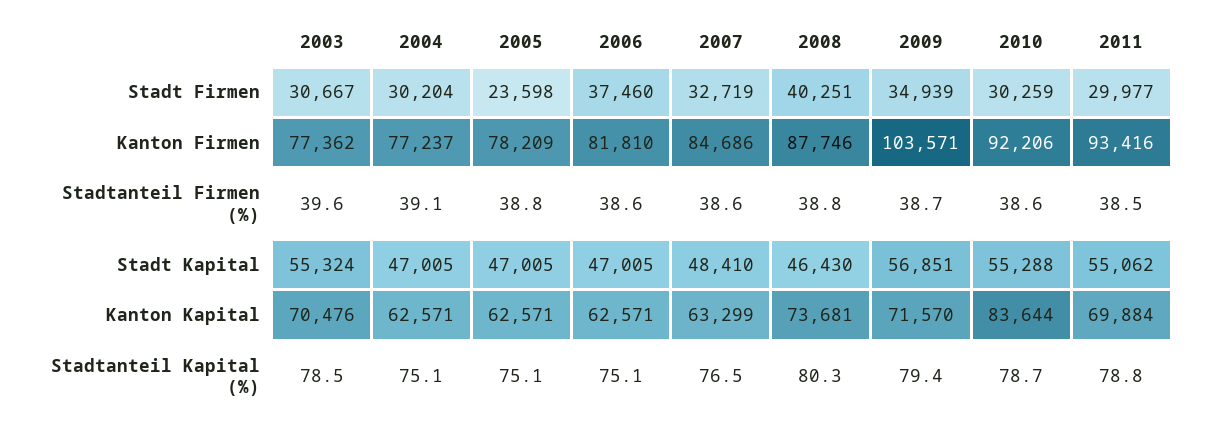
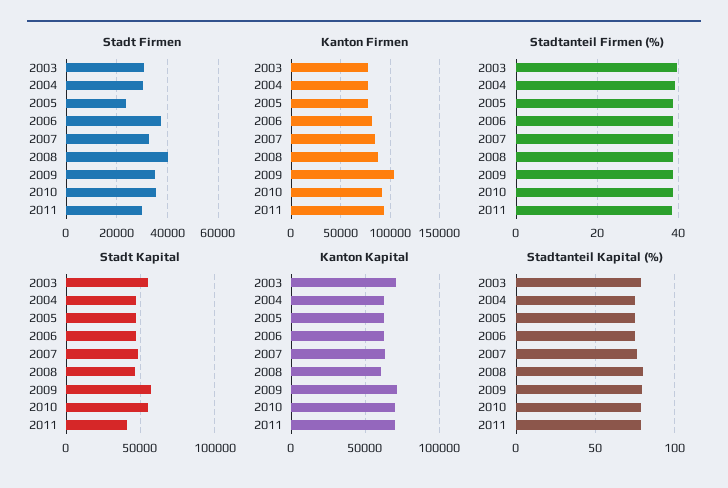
  {
    "Stadt Firmen": {
      "2003": 30667,
      "2004": 30204,
      "2005": 23598,
      "2006": 37460,
      "2007": 32719,
      "2008": 40251,
      "2009": 34939,
-     "2010": 30259,
+     "2010": 35000,
      "2011": 29977
    },
    "Kanton Firmen": {
      "2003": 77362,
      "2004": 77237,
      "2005": 78209,
      "2006": 81810,
      "2007": 84686,
      "2008": 87746,
      "2009": 103571,
      "2010": 92206,
      "2011": 93416
    },
    "Stadtanteil Firmen (%)": {
      "2003": 39.6,
      "2004": 39.1,
      "2005": 38.8,
      "2006": 38.6,
      "2007": 38.6,
      "2008": 38.8,
      "2009": 38.7,
      "2010": 38.6,
      "2011": 38.5
    },
    "Stadt Kapital": {
      "2003": 55324,
      "2004": 47005,
      "2005": 47005,
      "2006": 47005,
      "2007": 48410,
      "2008": 46430,
      "2009": 56851,
      "2010": 55288,
-     "2011": 55062
+     "2011": 40000
    },
    "Kanton Kapital": {
      "2003": 70476,
      "2004": 62571,
      "2005": 62571,
      "2006": 62571,
      "2007": 63299,
-     "2008": 73681,
+     "2008": 60000,
      "2009": 71570,
-     "2010": 83644,
+     "2010": 70000,
      "2011": 69884
    },
    "Stadtanteil Kapital (%)": {
      "2003": 78.5,
      "2004": 75.1,
      "2005": 75.1,
      "2006": 75.1,
      "2007": 76.5,
      "2008": 80.3,
      "2009": 79.4,
      "2010": 78.7,
      "2011": 78.8
    }
  }

